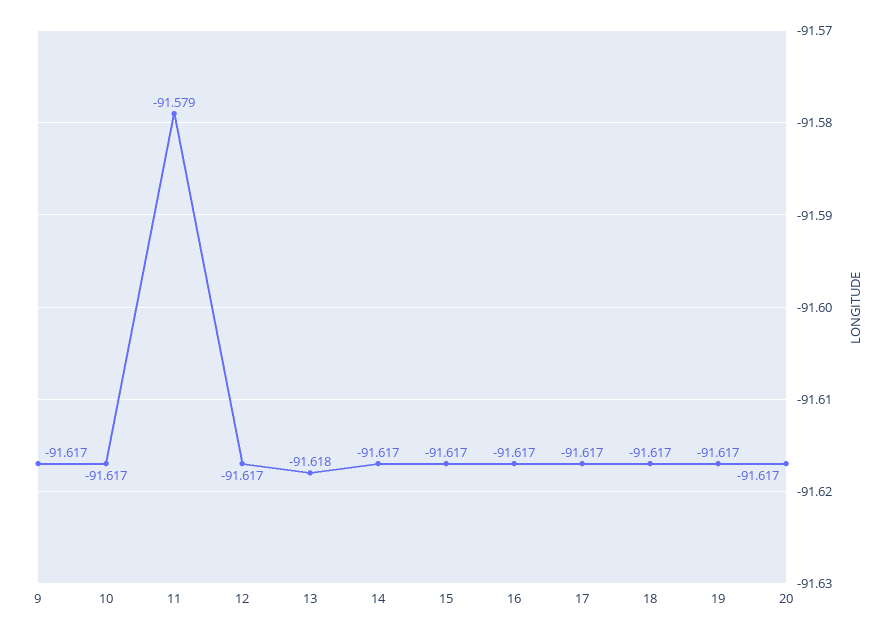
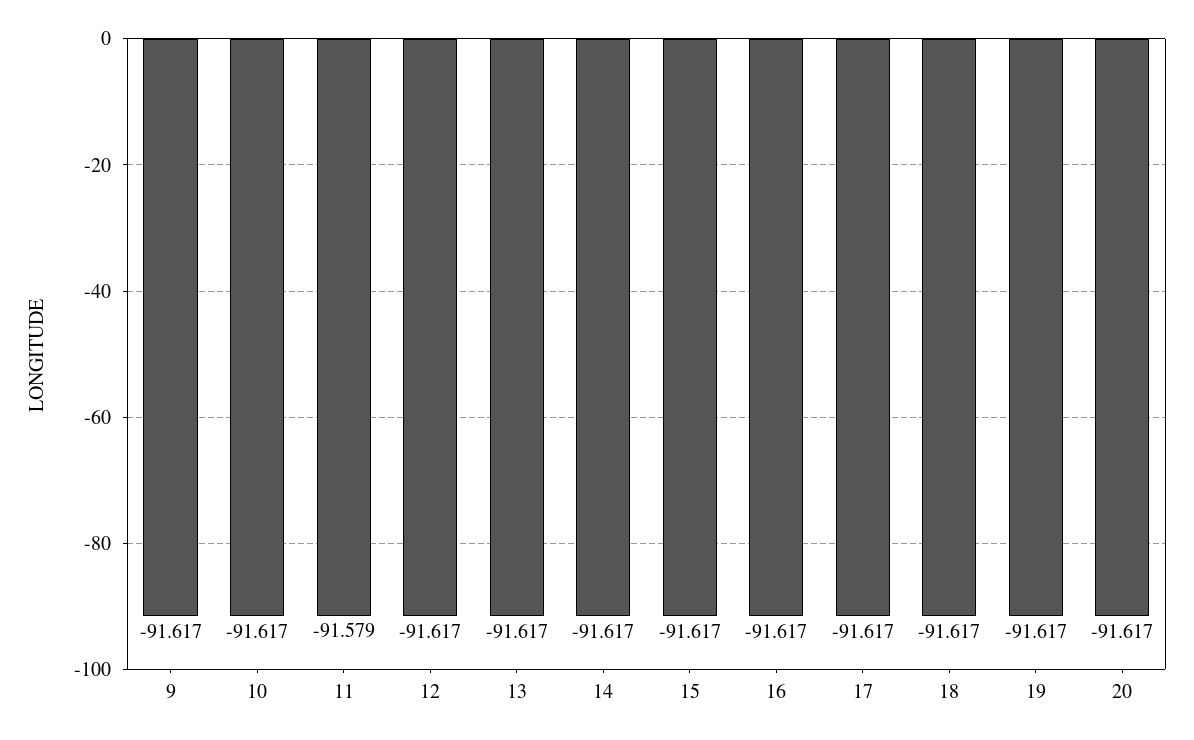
  {
    "9": -91.617,
    "10": -91.617,
    "11": -91.579,
    "12": -91.617,
-   "13": -91.618,
+   "13": -91.617,
    "14": -91.617,
    "15": -91.617,
    "16": -91.617,
    "17": -91.617,
    "18": -91.617,
    "19": -91.617,
    "20": -91.617
  }

